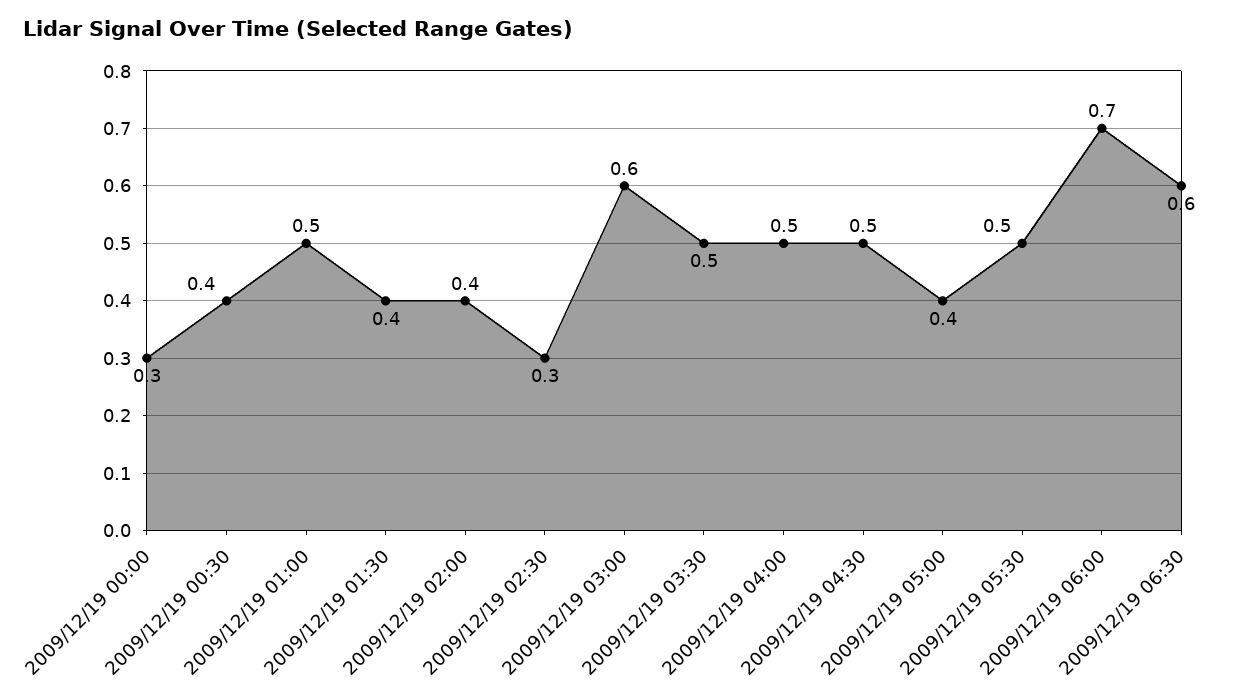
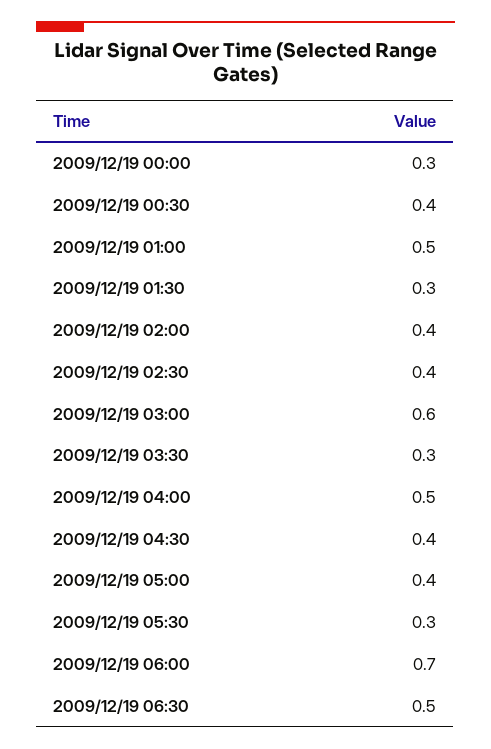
  {
    "2009/12/19 00:00": 0.3,
    "2009/12/19 00:30": 0.4,
    "2009/12/19 01:00": 0.5,
-   "2009/12/19 01:30": 0.4,
+   "2009/12/19 01:30": 0.3,
    "2009/12/19 02:00": 0.4,
-   "2009/12/19 02:30": 0.3,
+   "2009/12/19 02:30": 0.4,
    "2009/12/19 03:00": 0.6,
-   "2009/12/19 03:30": 0.5,
+   "2009/12/19 03:30": 0.3,
    "2009/12/19 04:00": 0.5,
-   "2009/12/19 04:30": 0.5,
+   "2009/12/19 04:30": 0.4,
    "2009/12/19 05:00": 0.4,
-   "2009/12/19 05:30": 0.5,
+   "2009/12/19 05:30": 0.3,
    "2009/12/19 06:00": 0.7,
-   "2009/12/19 06:30": 0.6
+   "2009/12/19 06:30": 0.5
  }

